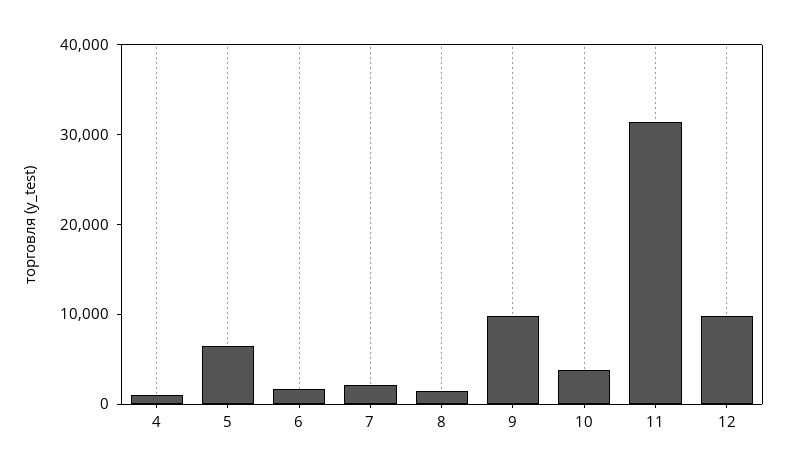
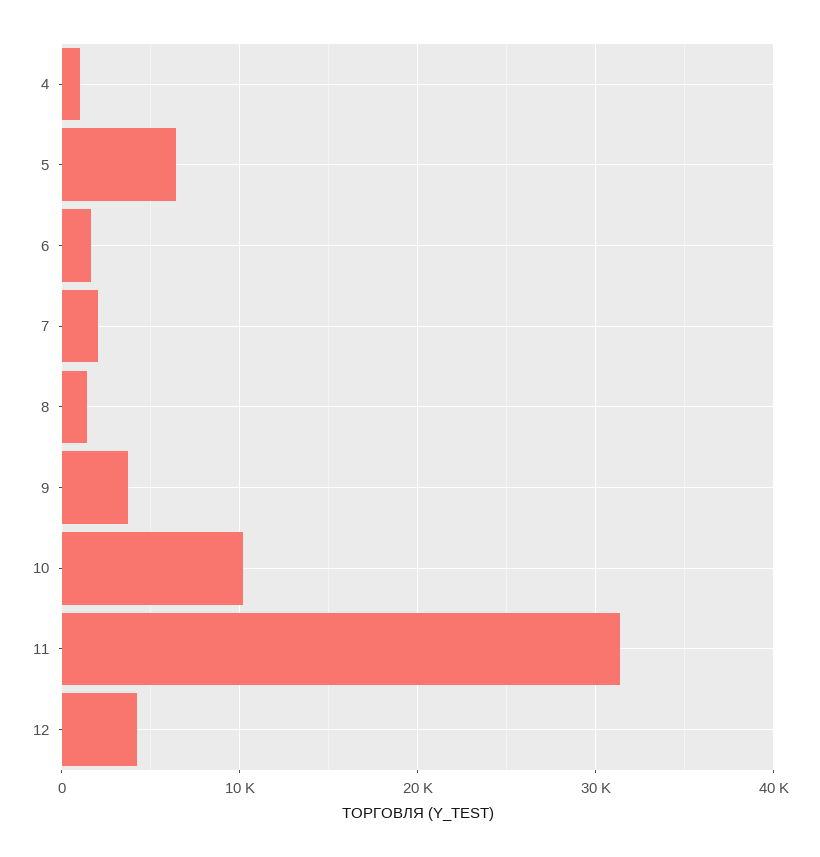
  {
    "4": 1000,
    "5": 6000,
    "6": 2000,
    "7": 2000,
    "8": 1000,
-   "9": 10000,
+   "9": 4000,
-   "10": 4000,
+   "10": 10000,
    "11": 31000,
-   "12": 10000
+   "12": 4000
  }

